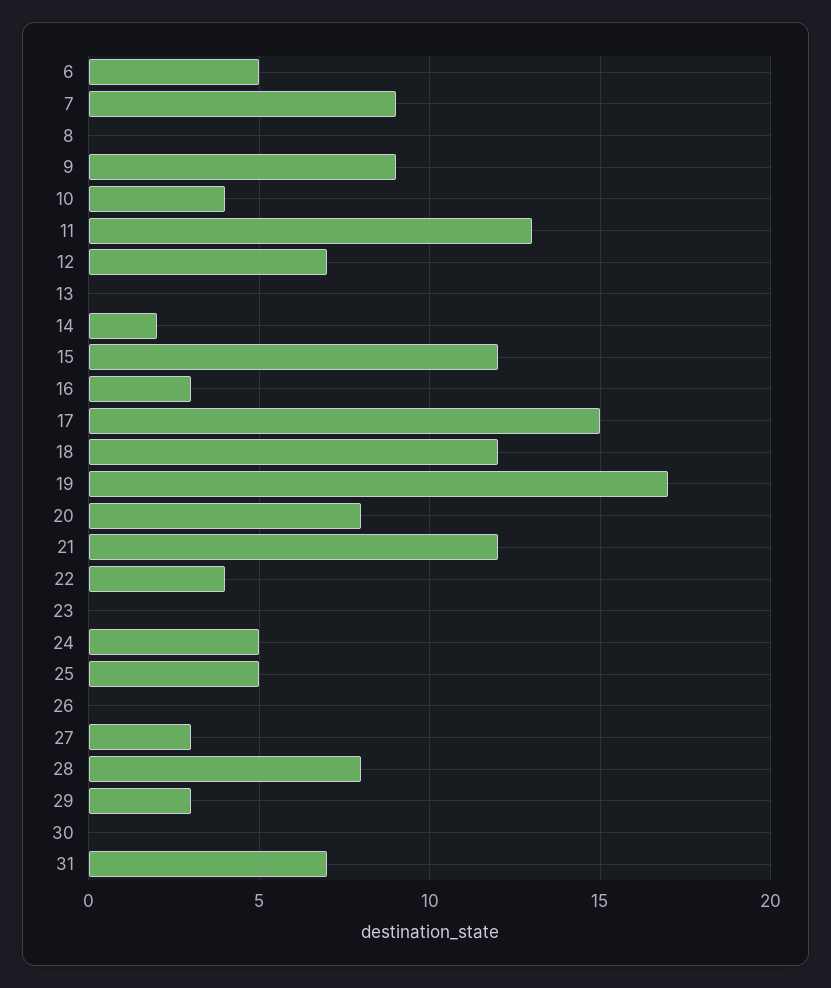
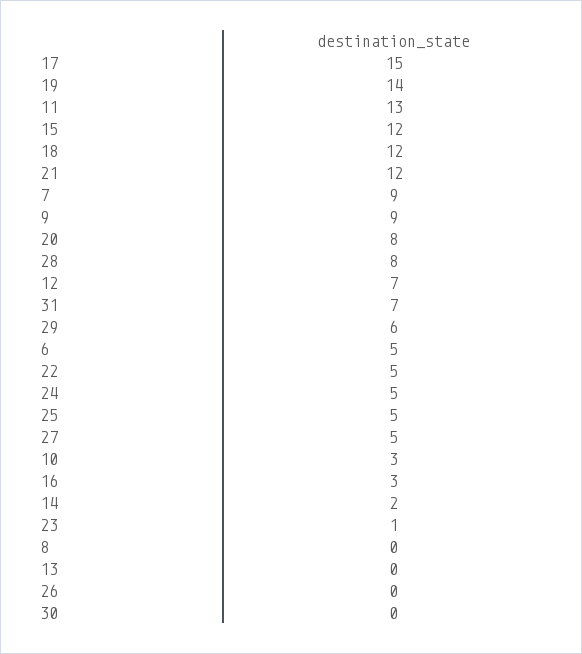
  {
    "6": 5,
    "7": 9,
    "8": 0,
    "9": 9,
-   "10": 4,
+   "10": 3,
    "11": 13,
    "12": 7,
    "13": 0,
    "14": 2,
    "15": 12,
    "16": 3,
    "17": 15,
    "18": 12,
-   "19": 17,
+   "19": 14,
    "20": 8,
    "21": 12,
-   "22": 4,
+   "22": 5,
-   "23": 0,
+   "23": 1,
    "24": 5,
    "25": 5,
    "26": 0,
-   "27": 3,
+   "27": 5,
    "28": 8,
-   "29": 3,
+   "29": 6,
    "30": 0,
    "31": 7
  }

